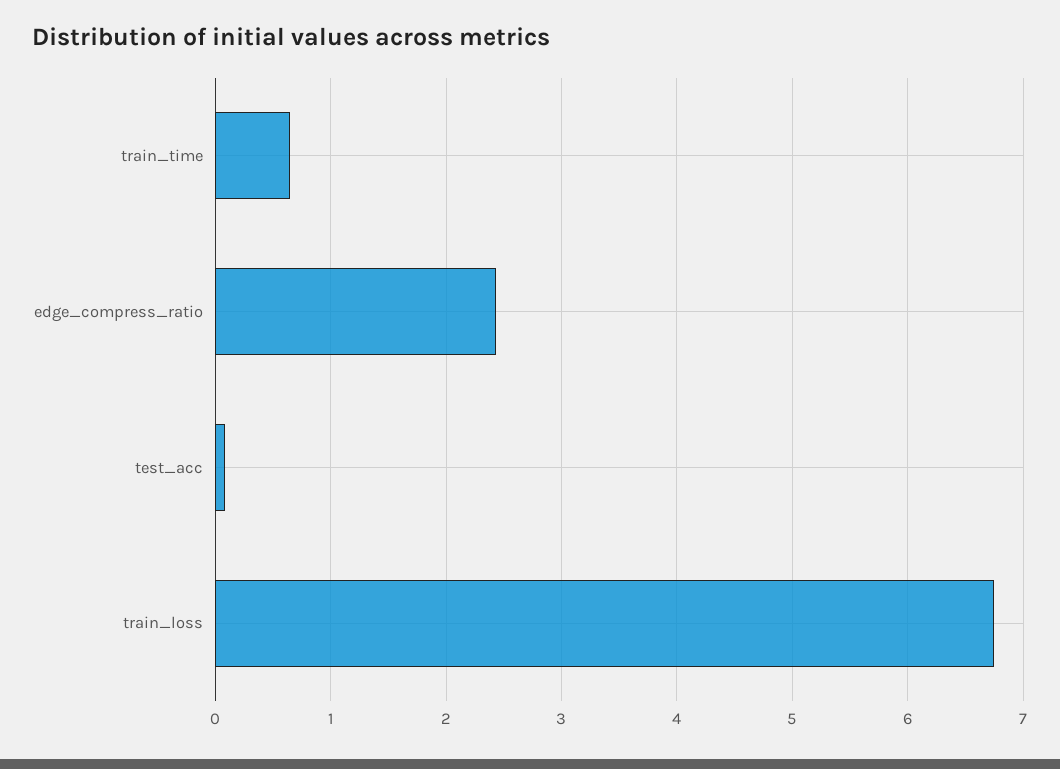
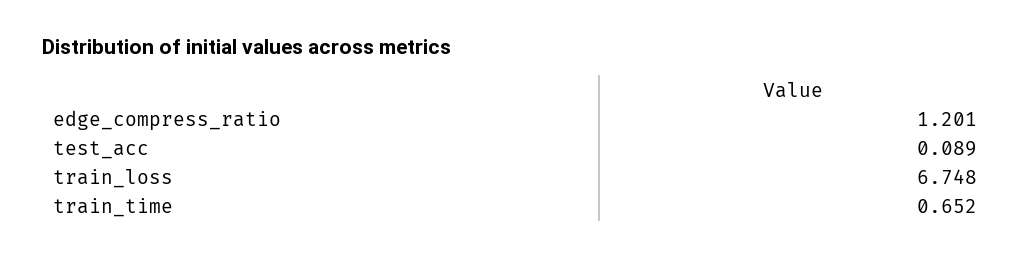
  {
    "train_time": 0.652,
-   "edge_compress_ratio": 2.4,
+   "edge_compress_ratio": 1.201,
    "test_acc": 0.089,
    "train_loss": 6.748
  }

